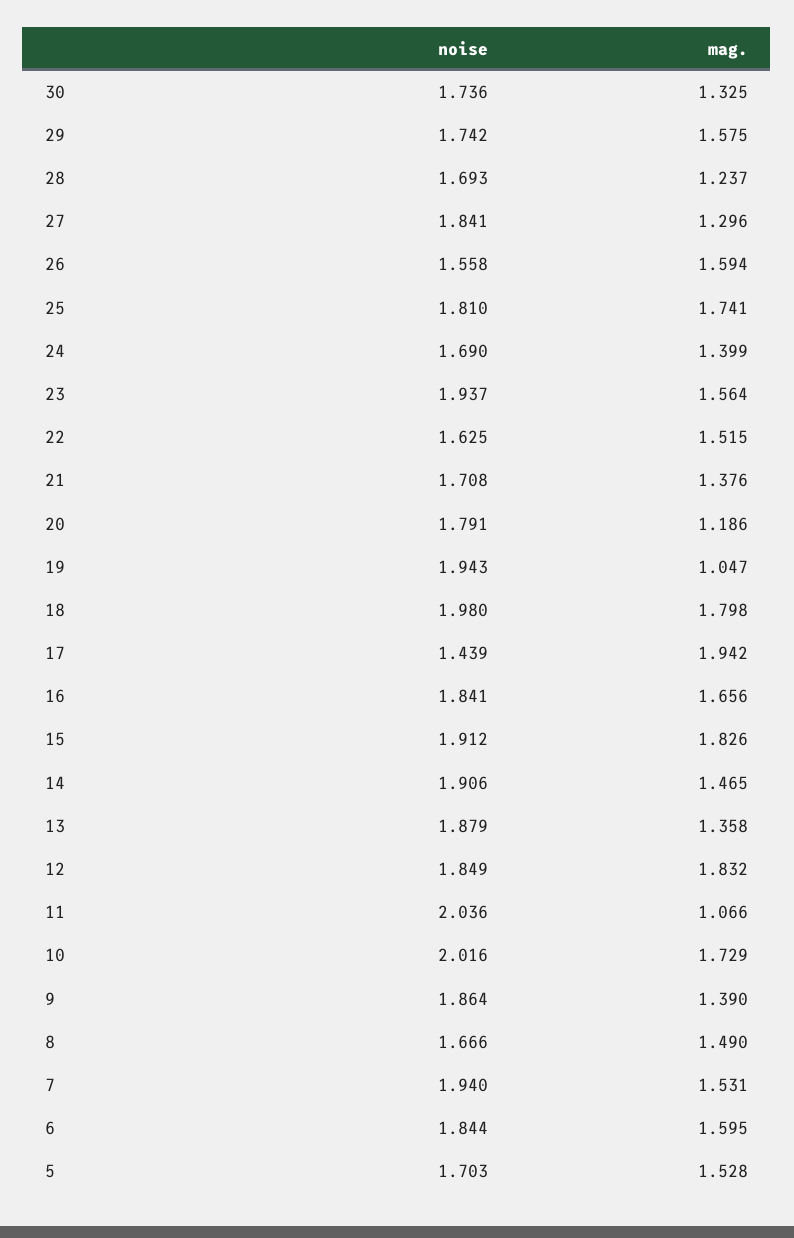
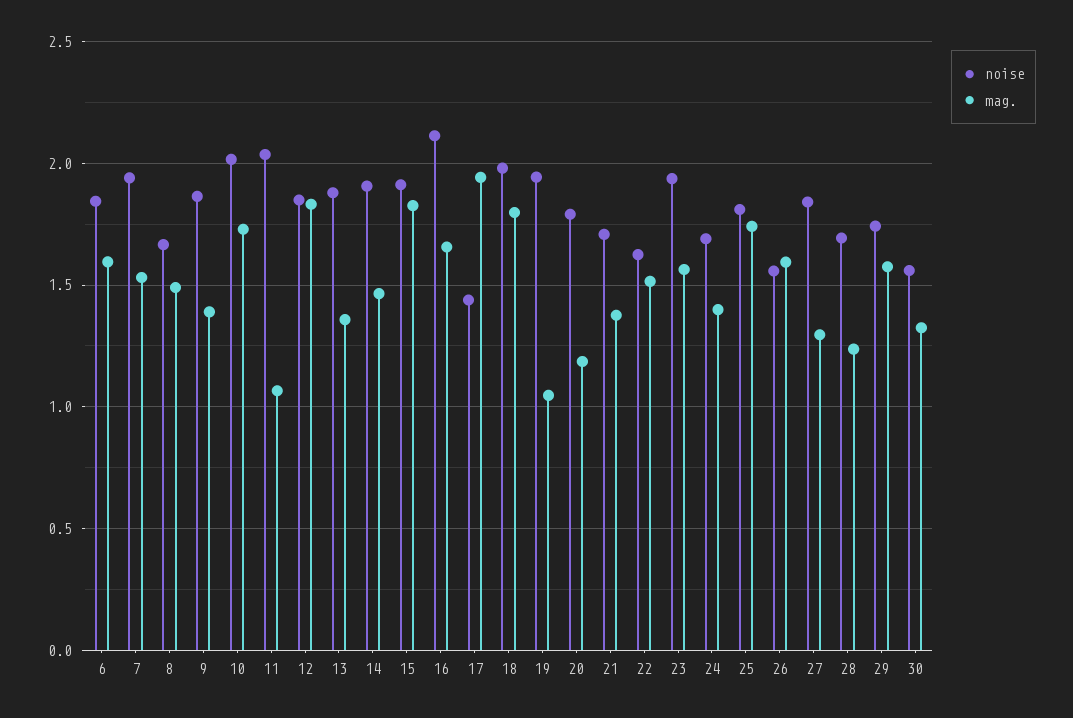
  {
    "noise": {
-     "30": 1.736,
+     "30": 1.55,
      "29": 1.742,
      "28": 1.693,
      "27": 1.841,
      "26": 1.558,
      "25": 1.81,
      "24": 1.69,
      "23": 1.937,
      "22": 1.625,
      "21": 1.708,
      "20": 1.791,
      "19": 1.943,
      "18": 1.98,
      "17": 1.439,
-     "16": 1.841,
+     "16": 2.1,
      "15": 1.912,
      "14": 1.906,
      "13": 1.879,
      "12": 1.849,
      "11": 2.036,
      "10": 2.016,
      "9": 1.864,
      "8": 1.666,
      "7": 1.94,
-     "6": 1.844,
+     "6": 1.844
-     "5": 1.703
    },
    "mag.": {
      "30": 1.325,
      "29": 1.575,
      "28": 1.237,
      "27": 1.296,
      "26": 1.594,
      "25": 1.741,
      "24": 1.399,
      "23": 1.564,
      "22": 1.515,
      "21": 1.376,
      "20": 1.186,
      "19": 1.047,
      "18": 1.798,
      "17": 1.942,
      "16": 1.656,
      "15": 1.826,
      "14": 1.465,
      "13": 1.358,
      "12": 1.832,
      "11": 1.066,
      "10": 1.729,
      "9": 1.39,
      "8": 1.49,
      "7": 1.531,
-     "6": 1.595,
+     "6": 1.595
-     "5": 1.528
    }
  }

